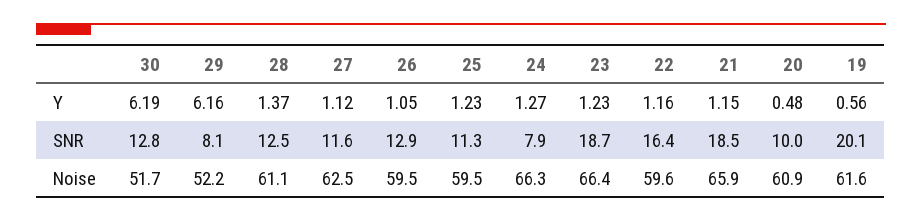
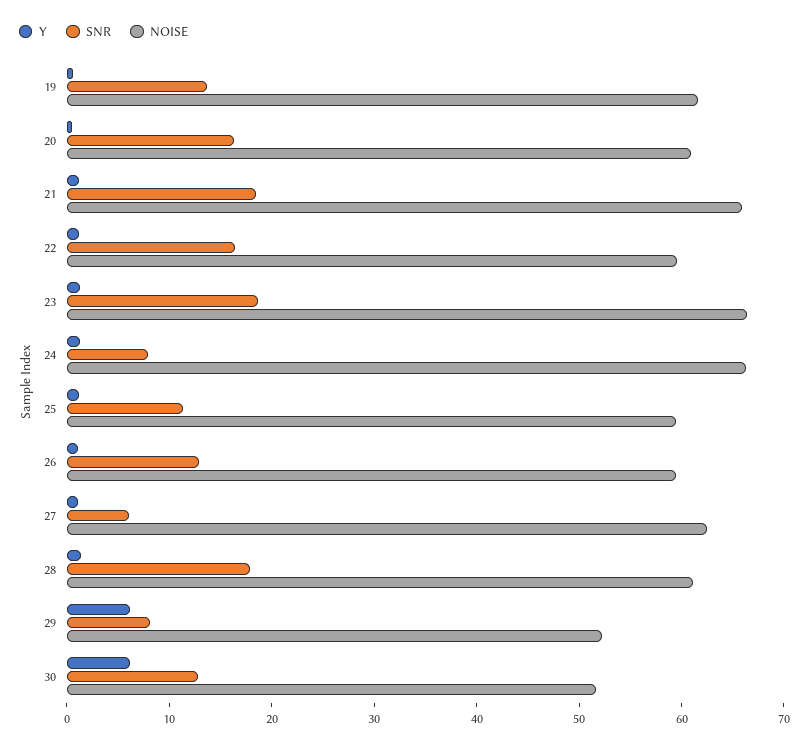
  {
    "Y": {
      "30": 6.19,
      "29": 6.16,
      "28": 1.37,
      "27": 1.12,
      "26": 1.05,
      "25": 1.23,
      "24": 1.27,
      "23": 1.23,
      "22": 1.16,
      "21": 1.15,
      "20": 0.48,
      "19": 0.56
    },
    "SNR": {
      "30": 12.8,
      "29": 8.1,
-     "28": 12.5,
+     "28": 18,
-     "27": 11.6,
+     "27": 6,
      "26": 12.9,
      "25": 11.3,
      "24": 7.9,
      "23": 18.7,
      "22": 16.4,
      "21": 18.5,
-     "20": 10,
+     "20": 16,
-     "19": 20.1
+     "19": 14
    },
    "Noise": {
      "30": 51.7,
      "29": 52.2,
      "28": 61.1,
      "27": 62.5,
      "26": 59.5,
      "25": 59.5,
      "24": 66.3,
      "23": 66.4,
      "22": 59.6,
      "21": 65.9,
      "20": 60.9,
      "19": 61.6
    }
  }

